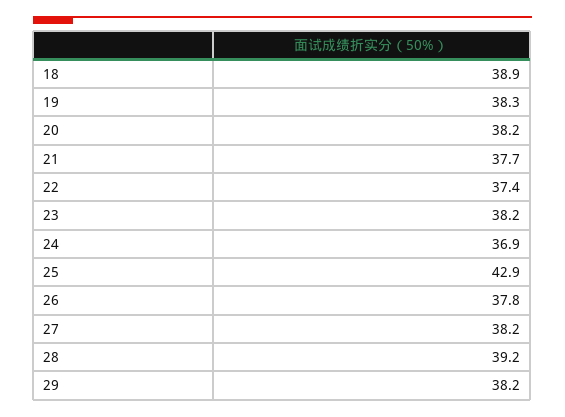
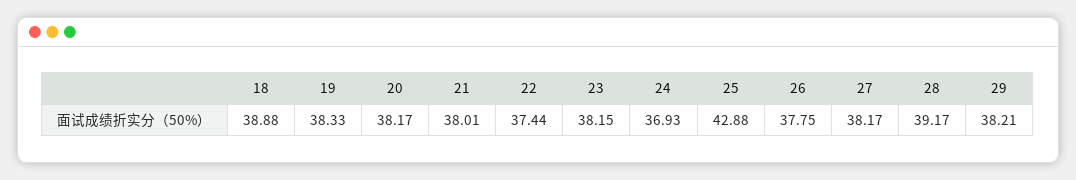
  {
    "18": 38.88,
    "19": 38.33,
    "20": 38.17,
-   "21": 37.7,
+   "21": 38.01,
    "22": 37.44,
    "23": 38.15,
    "24": 36.93,
    "25": 42.88,
    "26": 37.75,
    "27": 38.17,
    "28": 39.17,
    "29": 38.21
  }

